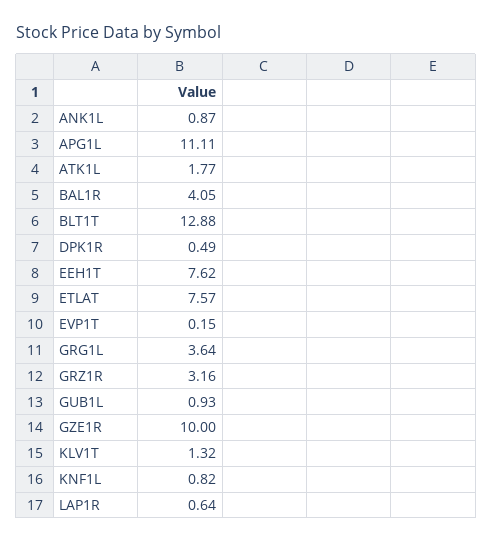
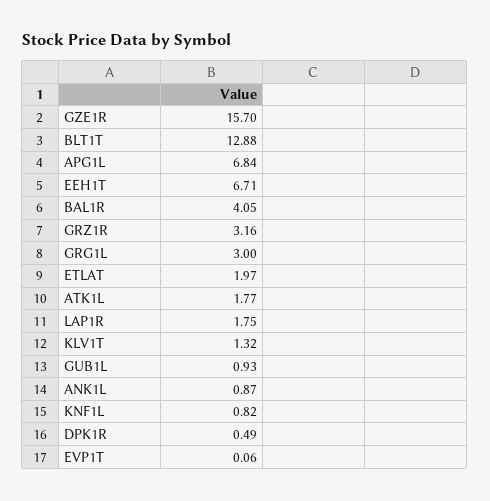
  {
    "ANK1L": 0.87,
-   "APG1L": 11.11,
+   "APG1L": 6.84,
    "ATK1L": 1.77,
    "BAL1R": 4.05,
    "BLT1T": 12.88,
    "DPK1R": 0.49,
-   "EEH1T": 7.62,
+   "EEH1T": 6.71,
-   "ETLAT": 7.57,
+   "ETLAT": 1.97,
-   "EVP1T": 0.15,
+   "EVP1T": 0.06,
-   "GRG1L": 3.64,
+   "GRG1L": 3,
    "GRZ1R": 3.16,
    "GUB1L": 0.93,
-   "GZE1R": 10,
+   "GZE1R": 15.7,
    "KLV1T": 1.32,
    "KNF1L": 0.82,
-   "LAP1R": 0.64
+   "LAP1R": 1.75
  }

